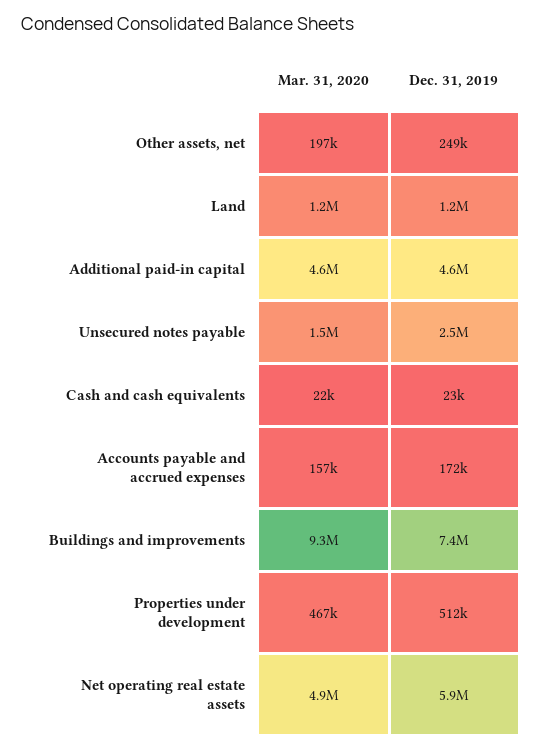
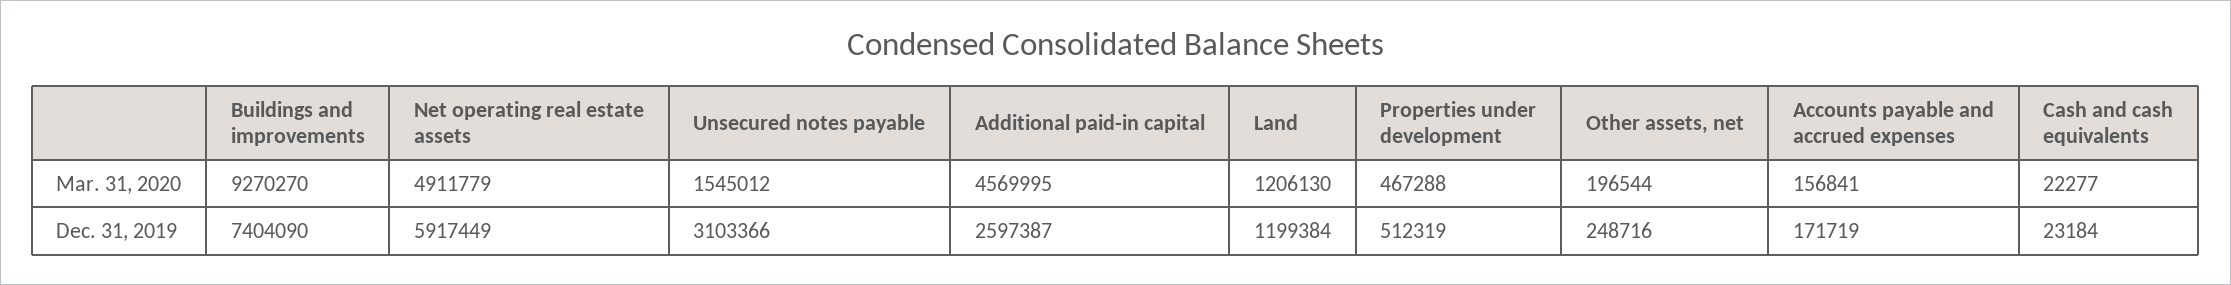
  {
    "Mar. 31, 2020": {
      "Other assets, net": 196544,
      "Land": 1206130,
      "Additional paid-in capital": 4569995,
      "Unsecured notes payable": 1545012,
      "Cash and cash equivalents": 22277,
      "Accounts payable and accrued expenses": 156841,
      "Buildings and improvements": 9270270,
      "Properties under development": 467288,
      "Net operating real estate assets": 4911779
    },
    "Dec. 31, 2019": {
      "Other assets, net": 248716,
      "Land": 1199384,
-     "Additional paid-in capital": 4600000,
+     "Additional paid-in capital": 2597387,
-     "Unsecured notes payable": 2500000,
+     "Unsecured notes payable": 3103366,
      "Cash and cash equivalents": 23184,
      "Accounts payable and accrued expenses": 171719,
      "Buildings and improvements": 7404090,
      "Properties under development": 512319,
      "Net operating real estate assets": 5917449
    }
  }

